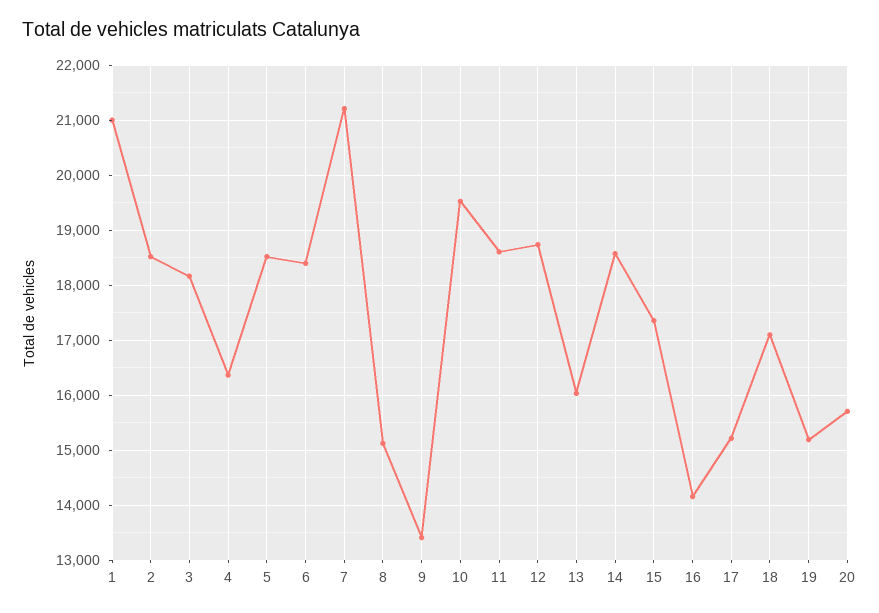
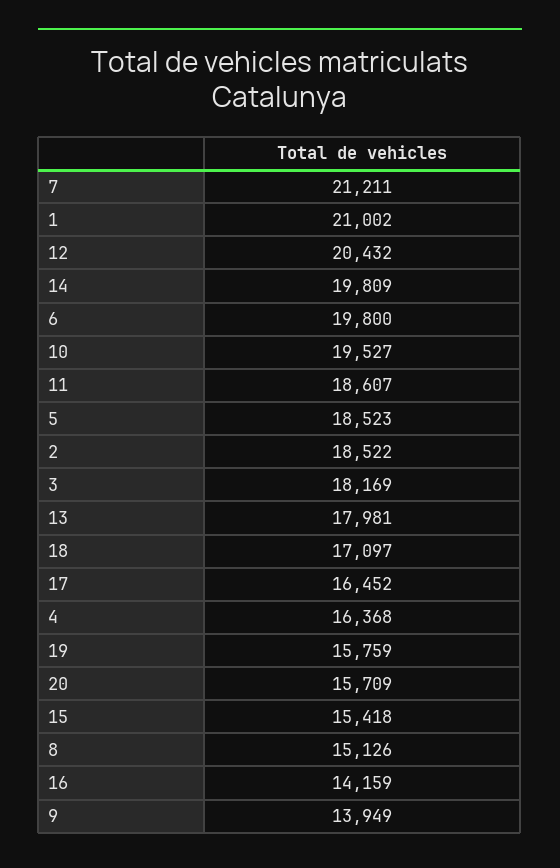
  {
    "1": 21002,
    "2": 18522,
    "3": 18169,
    "4": 16368,
    "5": 18523,
-   "6": 18400,
+   "6": 19800,
    "7": 21211,
    "8": 15126,
-   "9": 13400,
+   "9": 13949,
    "10": 19527,
    "11": 18607,
-   "12": 18800,
+   "12": 20432,
-   "13": 16000,
+   "13": 17981,
-   "14": 18600,
+   "14": 19809,
-   "15": 17400,
+   "15": 15418,
    "16": 14159,
-   "17": 15200,
+   "17": 16452,
    "18": 17097,
-   "19": 15200,
+   "19": 15759,
    "20": 15709
  }

